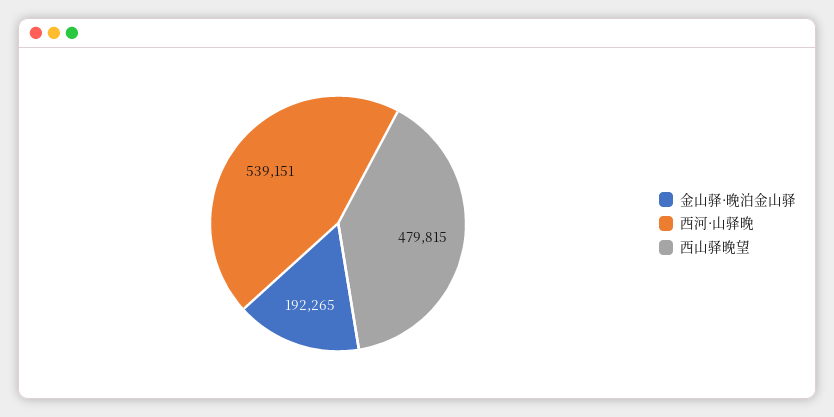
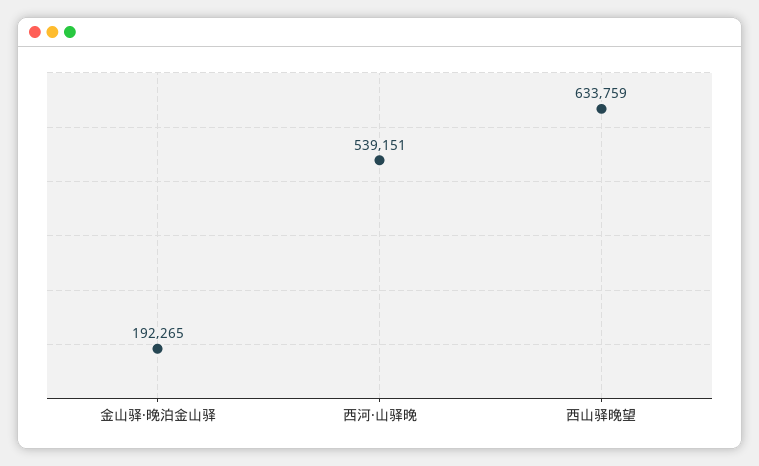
  {
    "金山驿·晚泊金山驿": 192265,
    "西河·山驿晚": 539151,
-   "西山驿晚望": 479815
+   "西山驿晚望": 633759
  }

